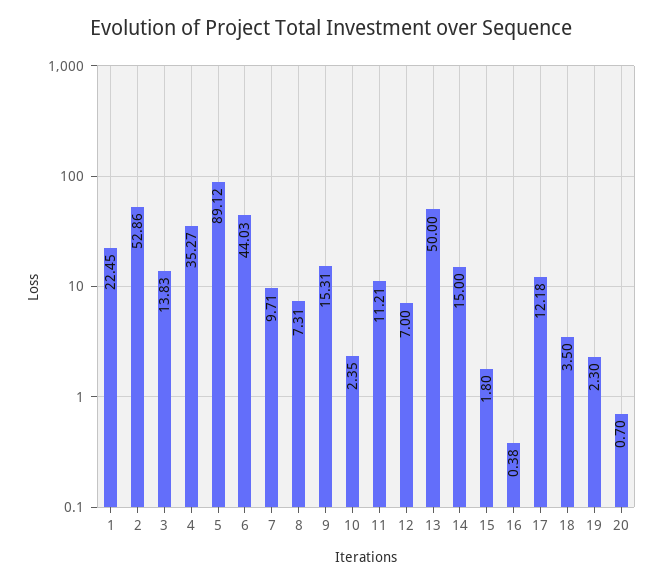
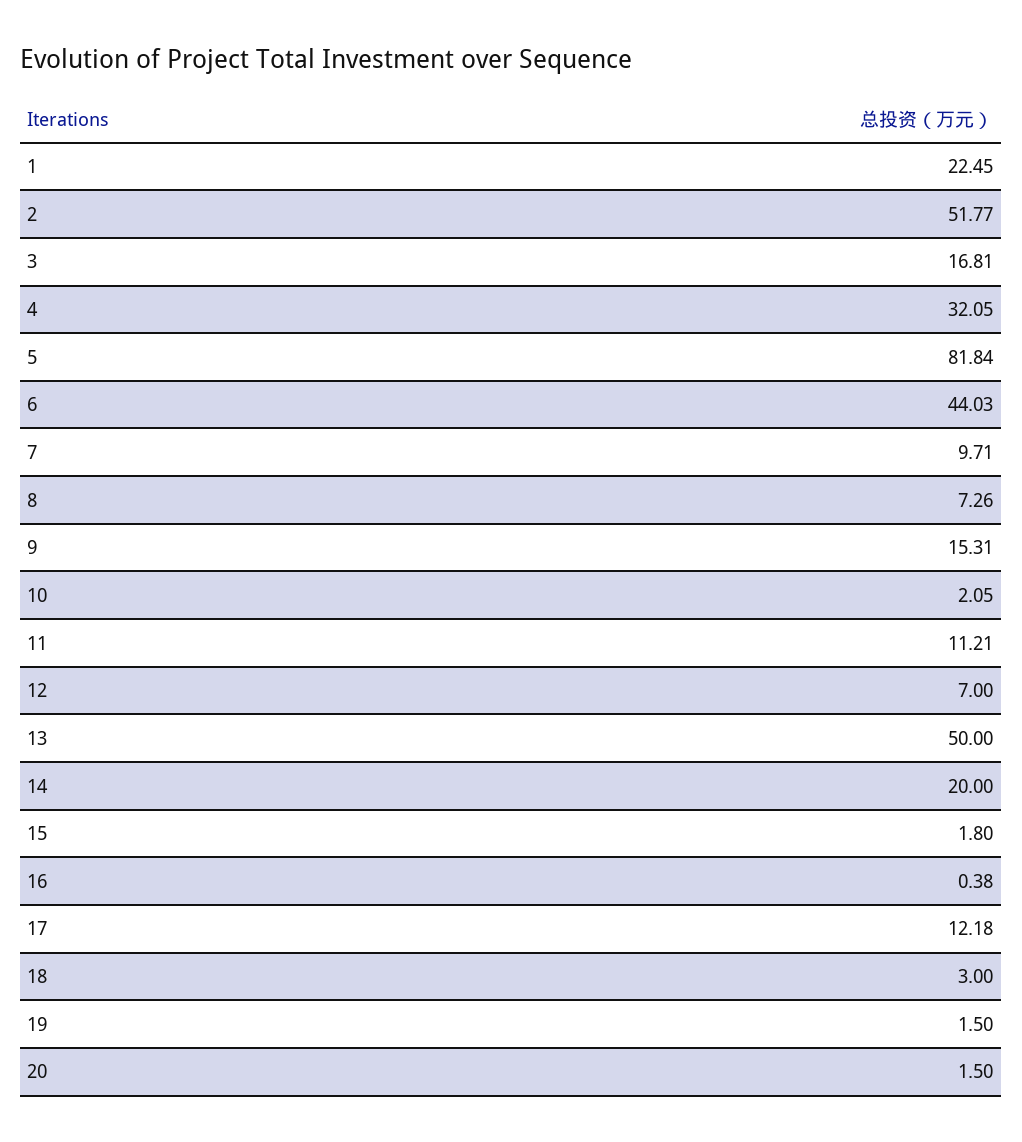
  {
    "1": 22.45,
-   "2": 52.86,
+   "2": 51.77,
-   "3": 13.83,
+   "3": 16.81,
-   "4": 35.27,
+   "4": 32.05,
-   "5": 89.12,
+   "5": 81.84,
    "6": 44.03,
    "7": 9.71,
-   "8": 7.31,
+   "8": 7.26,
    "9": 15.31,
-   "10": 2.35,
+   "10": 2.05,
    "11": 11.21,
    "12": 7,
    "13": 50,
-   "14": 15,
+   "14": 20,
    "15": 1.8,
    "16": 0.38,
    "17": 12.18,
-   "18": 3.5,
+   "18": 3,
-   "19": 2.3,
+   "19": 1.5,
-   "20": 0.7
+   "20": 1.5
  }

